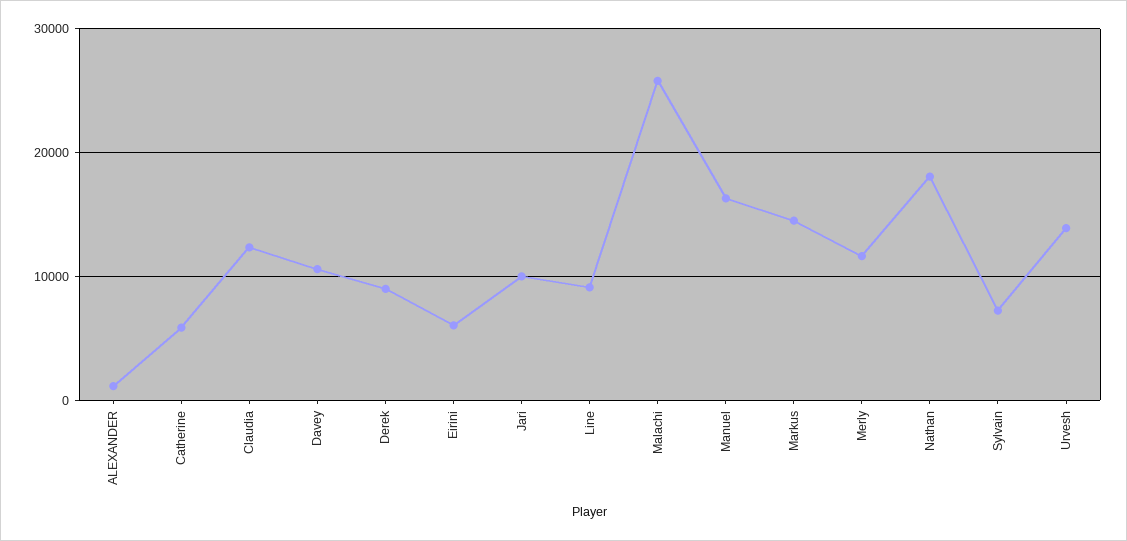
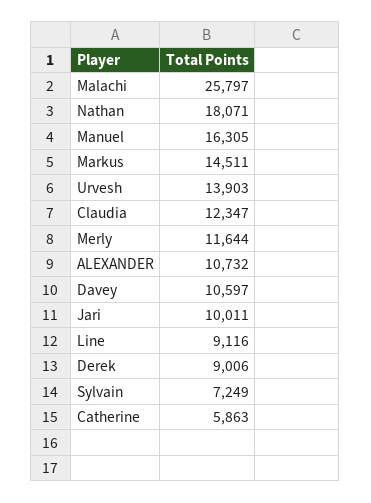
  {
-   "ALEXANDER": 1000,
+   "ALEXANDER": 10732,
    "Catherine": 5863,
    "Claudia": 12347,
    "Davey": 10597,
    "Derek": 9006,
-   "Eirini": 6000,
    "Jari": 10011,
    "Line": 9116,
    "Malachi": 25797,
    "Manuel": 16305,
    "Markus": 14511,
    "Merly": 11644,
    "Nathan": 18071,
    "Sylvain": 7249,
    "Urvesh": 13903
  }

